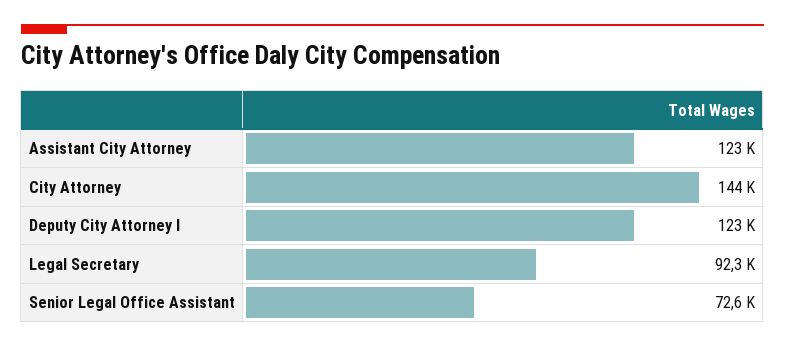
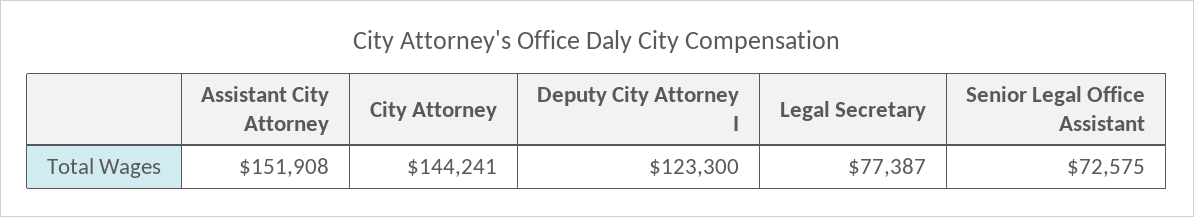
  {
-   "Assistant City Attorney": 123000,
+   "Assistant City Attorney": 151908,
    "City Attorney": 144241,
    "Deputy City Attorney I": 123300,
-   "Legal Secretary": 92300,
+   "Legal Secretary": 77387,
    "Senior Legal Office Assistant": 72575
  }

